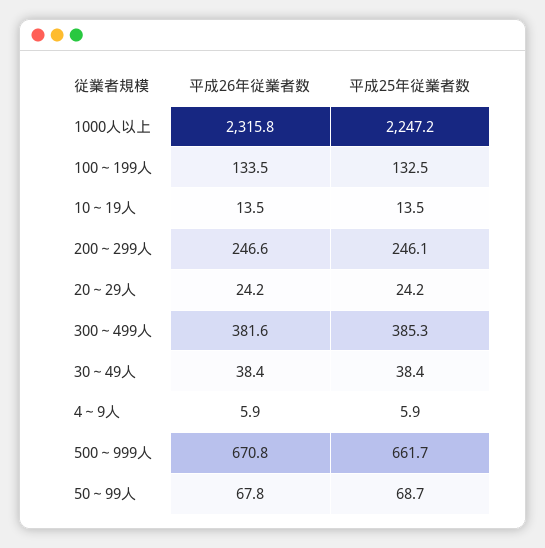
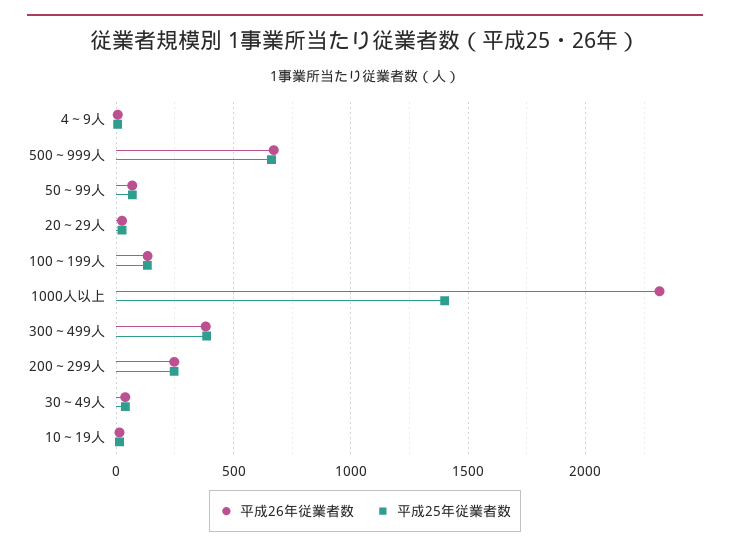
  {
    "平成26年従業者数": {
      "1000人以上": 2315.8,
      "100～199人": 133.5,
      "10～19人": 13.5,
      "200～299人": 246.6,
      "20～29人": 24.2,
      "300～499人": 381.6,
      "30～49人": 38.4,
      "4～9人": 5.9,
      "500～999人": 670.8,
      "50～99人": 67.8
    },
    "平成25年従業者数": {
-     "1000人以上": 2247.2,
+     "1000人以上": 1400,
      "100～199人": 132.5,
      "10～19人": 13.5,
      "200～299人": 246.1,
      "20～29人": 24.2,
      "300～499人": 385.3,
      "30～49人": 38.4,
      "4～9人": 5.9,
      "500～999人": 661.7,
      "50～99人": 68.7
    }
  }

